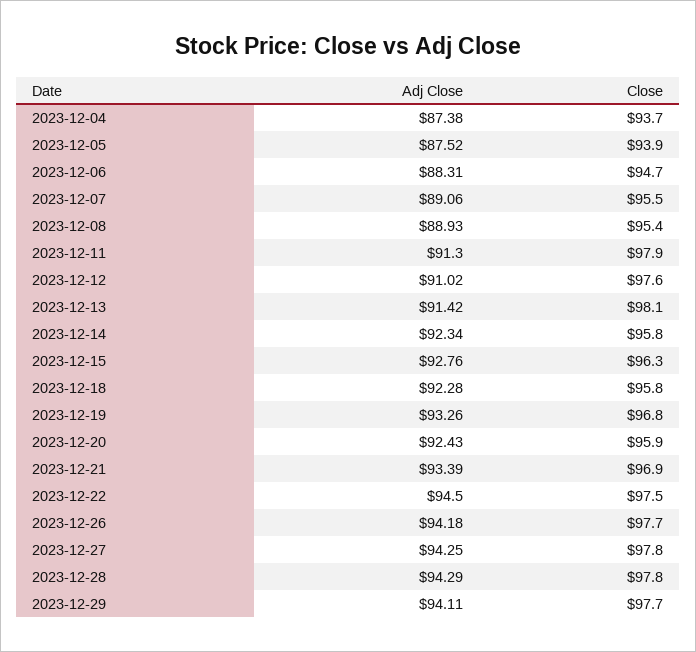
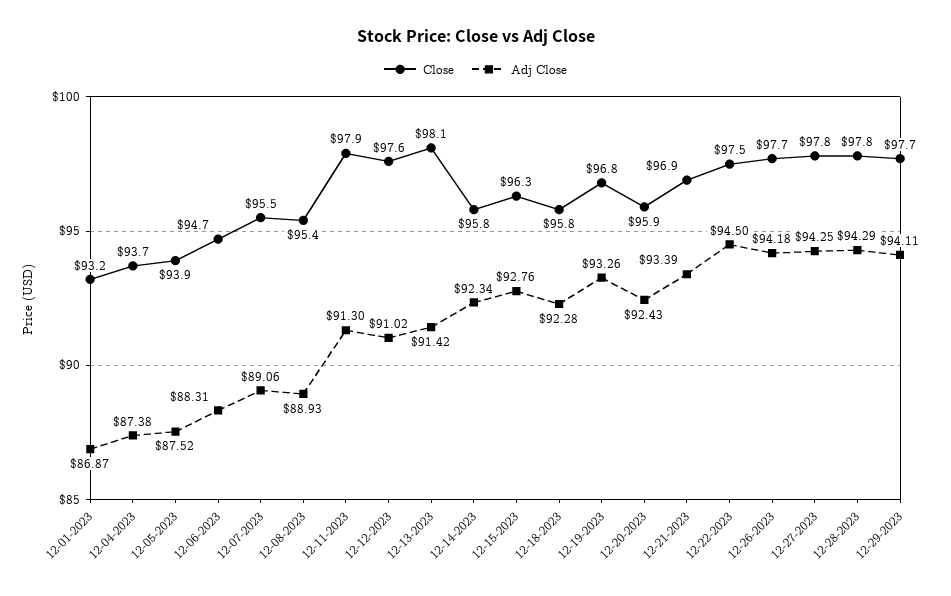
  {
    "Adj Close": {
      "2023-12-04": 87.38,
      "2023-12-05": 87.52,
      "2023-12-06": 88.31,
      "2023-12-07": 89.06,
      "2023-12-08": 88.93,
      "2023-12-11": 91.3,
      "2023-12-12": 91.02,
      "2023-12-13": 91.42,
      "2023-12-14": 92.34,
      "2023-12-15": 92.76,
      "2023-12-18": 92.28,
      "2023-12-19": 93.26,
      "2023-12-20": 92.43,
      "2023-12-21": 93.39,
      "2023-12-22": 94.5,
      "2023-12-26": 94.18,
      "2023-12-27": 94.25,
      "2023-12-28": 94.29,
-     "2023-12-29": 94.11
+     "2023-12-29": 94.11,
+     "12-01-2023": 86.87
    },
    "Close": {
      "2023-12-04": 93.7,
      "2023-12-05": 93.9,
      "2023-12-06": 94.7,
      "2023-12-07": 95.5,
      "2023-12-08": 95.4,
      "2023-12-11": 97.9,
      "2023-12-12": 97.6,
      "2023-12-13": 98.1,
      "2023-12-14": 95.8,
      "2023-12-15": 96.3,
      "2023-12-18": 95.8,
      "2023-12-19": 96.8,
      "2023-12-20": 95.9,
      "2023-12-21": 96.9,
      "2023-12-22": 97.5,
      "2023-12-26": 97.7,
      "2023-12-27": 97.8,
      "2023-12-28": 97.8,
-     "2023-12-29": 97.7
+     "2023-12-29": 97.7,
+     "12-01-2023": 93.2
    }
  }

